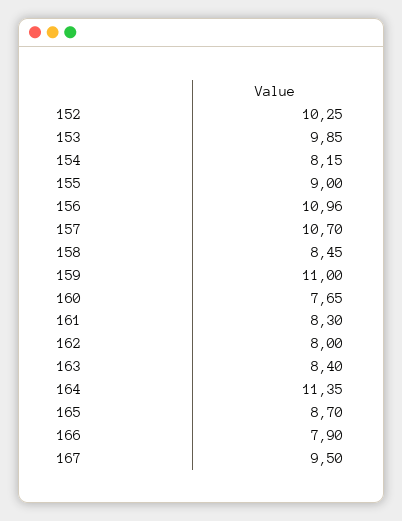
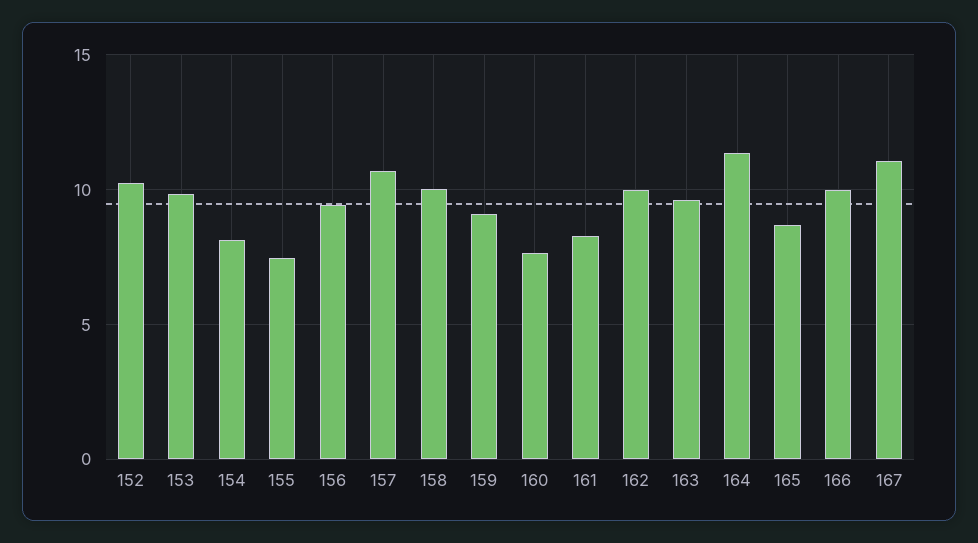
  {
    "152": 10.25,
    "153": 9.85,
    "154": 8.15,
-   "155": 9,
+   "155": 7.5,
-   "156": 10.96,
+   "156": 9.5,
    "157": 10.7,
-   "158": 8.45,
+   "158": 10,
-   "159": 11,
+   "159": 9,
    "160": 7.65,
    "161": 8.3,
-   "162": 8,
+   "162": 10,
-   "163": 8.4,
+   "163": 9.5,
    "164": 11.35,
    "165": 8.7,
-   "166": 7.9,
+   "166": 10,
-   "167": 9.5
+   "167": 11
  }

